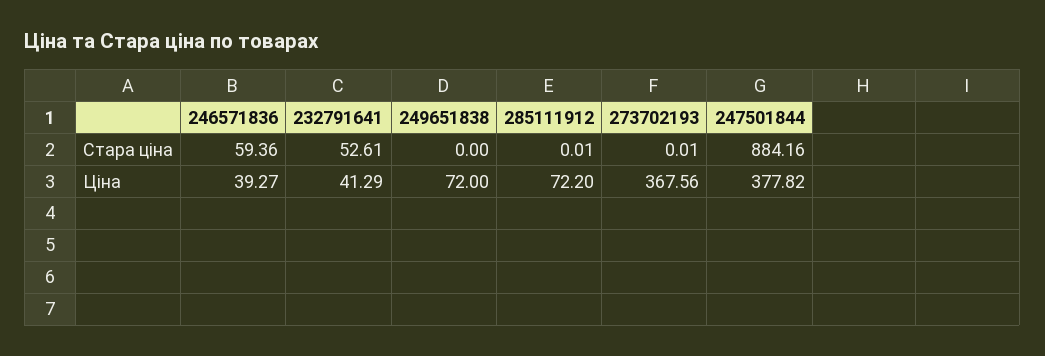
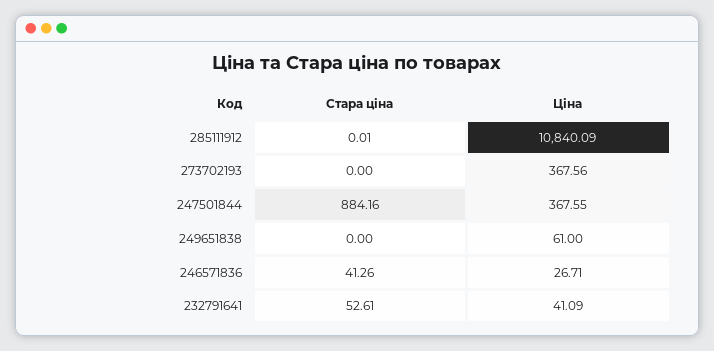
  {
    "246571836": {
-     "Стара ціна": 59.36,
+     "Стара ціна": 41.26,
-     "Ціна": 39.27
+     "Ціна": 26.71
    },
    "232791641": {
      "Стара ціна": 52.61,
-     "Ціна": 41.29
+     "Ціна": 41.09
    },
    "249651838": {
      "Стара ціна": 0,
-     "Ціна": 72
+     "Ціна": 61
    },
    "285111912": {
      "Стара ціна": 0.01,
-     "Ціна": 72.2
+     "Ціна": 10840.09
    },
    "273702193": {
-     "Стара ціна": 0.01,
+     "Стара ціна": 0,
      "Ціна": 367.56
    },
    "247501844": {
      "Стара ціна": 884.16,
-     "Ціна": 377.82
+     "Ціна": 367.55
    }
  }

